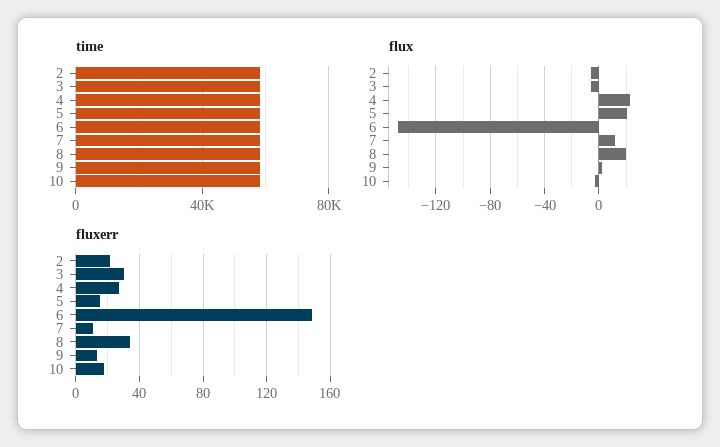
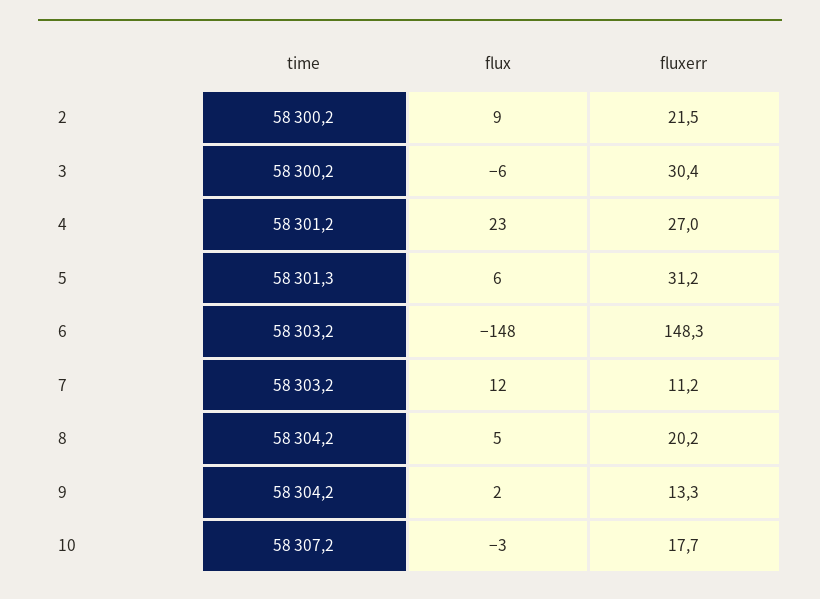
  {
    "time": {
      "2": 58300.2,
      "3": 58300.2,
      "4": 58301.2,
      "5": 58301.3,
      "6": 58303.2,
      "7": 58303.2,
      "8": 58304.2,
      "9": 58304.2,
      "10": 58307.2
    },
    "flux": {
-     "2": -5,
+     "2": 9,
      "3": -6,
      "4": 23,
-     "5": 20,
+     "5": 6,
      "6": -148,
      "7": 12,
-     "8": 20,
+     "8": 5,
      "9": 2,
      "10": -3
    },
    "fluxerr": {
      "2": 21.5,
      "3": 30.4,
      "4": 27,
-     "5": 15,
+     "5": 31.2,
      "6": 148.3,
      "7": 11.2,
-     "8": 35,
+     "8": 20.2,
      "9": 13.3,
      "10": 17.7
    }
  }

